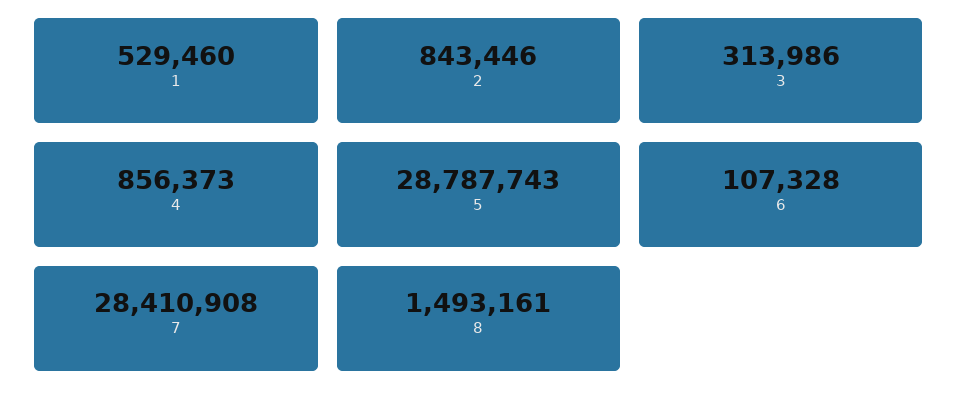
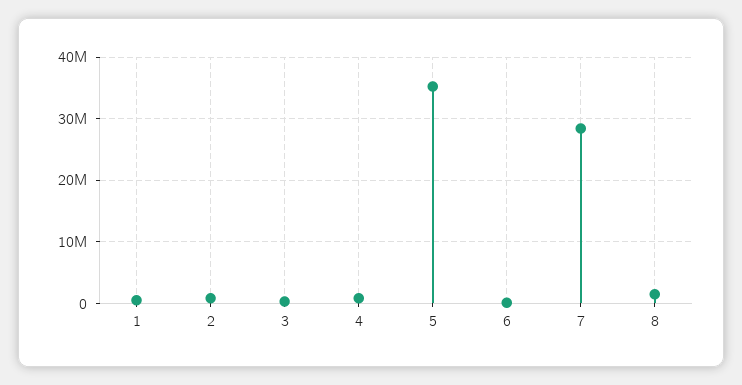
  {
    "1": 529460,
    "2": 843446,
    "3": 313986,
    "4": 856373,
-   "5": 28787743,
+   "5": 35000000,
    "6": 107328,
    "7": 28410908,
    "8": 1493161
  }

